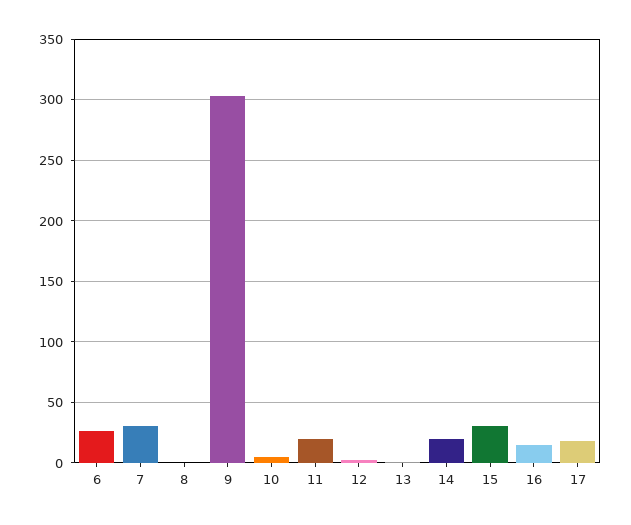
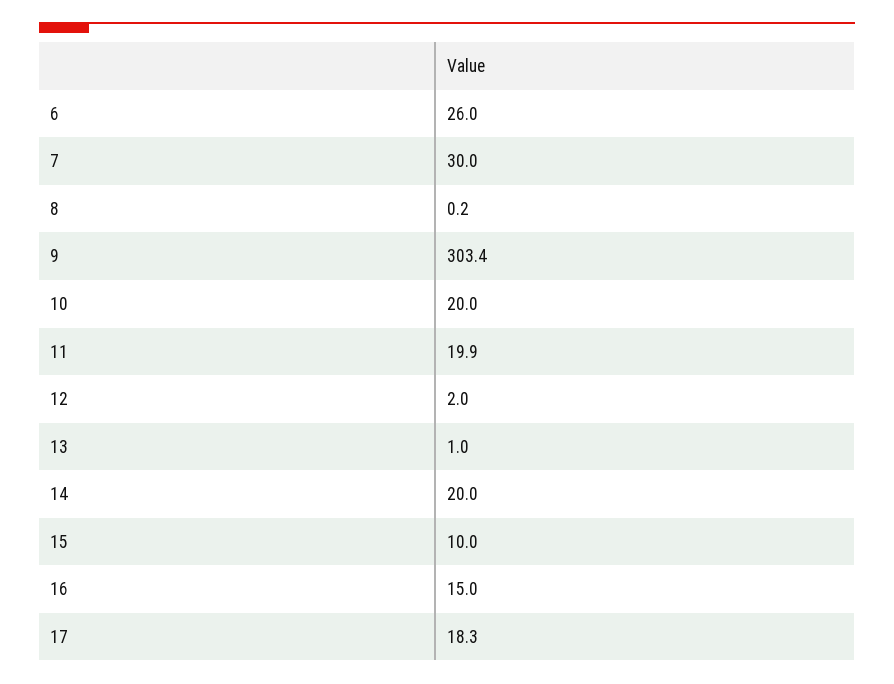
  {
    "6": 26,
    "7": 30,
    "8": 0.2,
    "9": 303.4,
-   "10": 5,
+   "10": 20,
    "11": 19.9,
    "12": 2,
    "13": 1,
    "14": 20,
-   "15": 30,
+   "15": 10,
    "16": 15,
    "17": 18.3
  }

